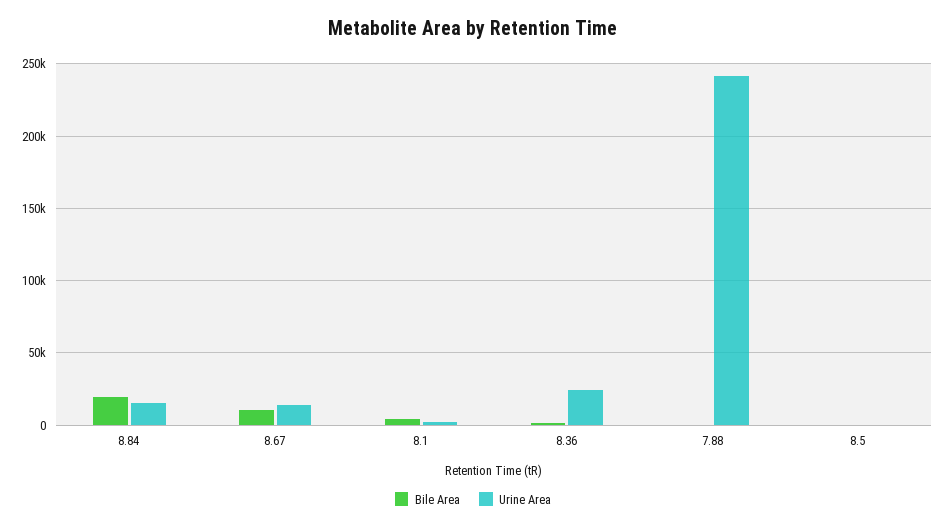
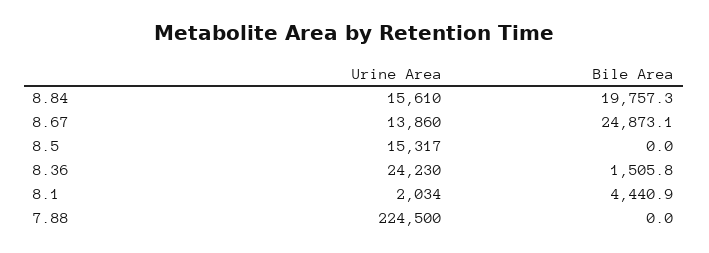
  {
    "Bile Area": {
      "8.84": 19757.3,
-     "8.67": 10000,
+     "8.67": 24873.1,
      "8.1": 4440.9,
      "8.36": 1505.8,
      "7.88": 0,
      "8.5": 0
    },
    "Urine Area": {
      "8.84": 15610,
      "8.67": 13860,
      "8.1": 2034,
      "8.36": 24230,
-     "7.88": 240000,
+     "7.88": 224500,
-     "8.5": 0
+     "8.5": 15317
    }
  }

